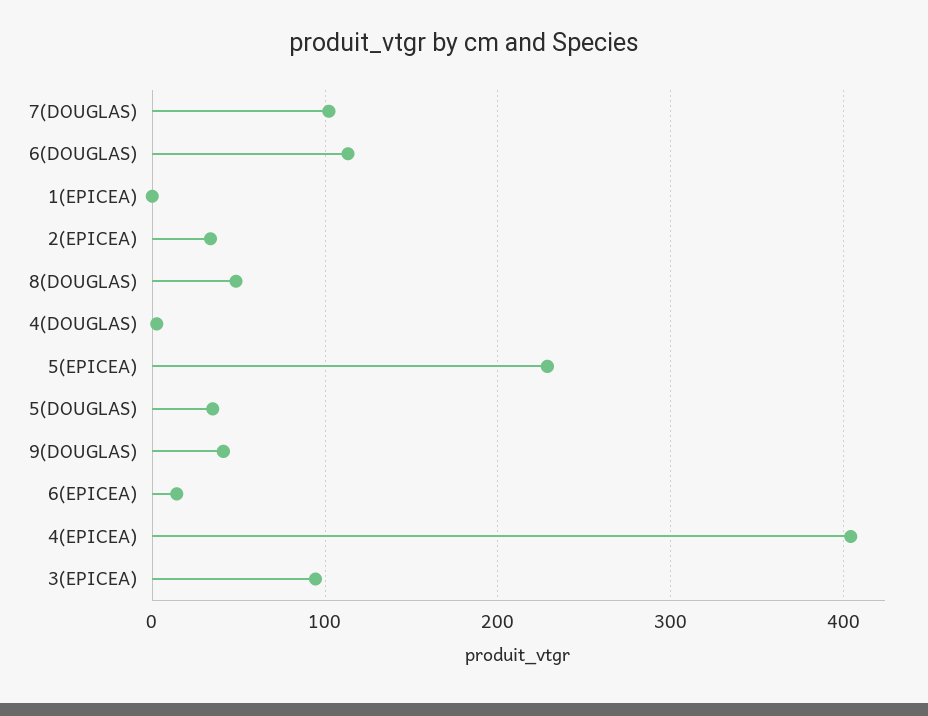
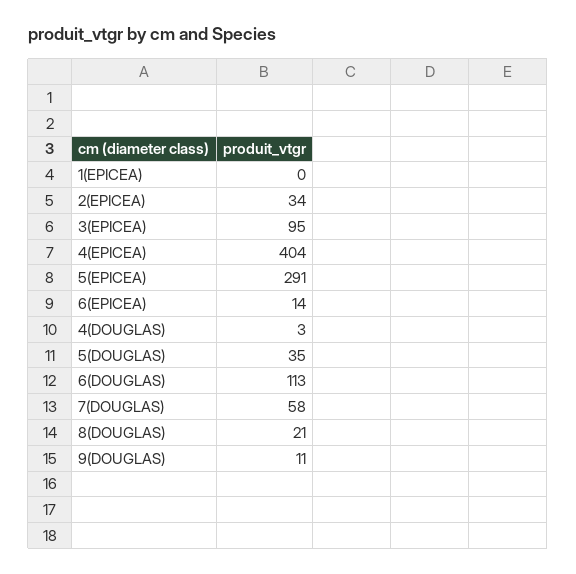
  {
-   "7(DOUGLAS)": 100,
+   "7(DOUGLAS)": 58,
    "6(DOUGLAS)": 113,
    "1(EPICEA)": 0,
    "2(EPICEA)": 34,
-   "8(DOUGLAS)": 50,
+   "8(DOUGLAS)": 21,
    "4(DOUGLAS)": 3,
-   "5(EPICEA)": 230,
+   "5(EPICEA)": 291,
    "5(DOUGLAS)": 35,
-   "9(DOUGLAS)": 40,
+   "9(DOUGLAS)": 11,
    "6(EPICEA)": 14,
    "4(EPICEA)": 404,
    "3(EPICEA)": 95
  }

